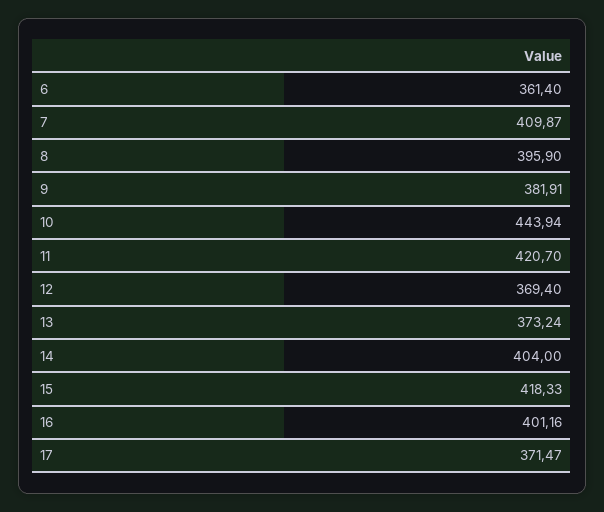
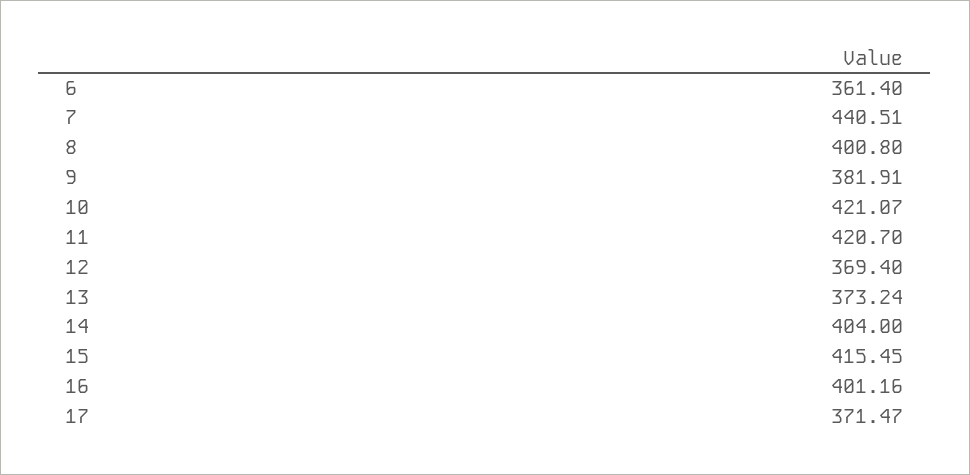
  {
    "6": 361.4,
-   "7": 409.87,
+   "7": 440.51,
-   "8": 395.9,
+   "8": 400.8,
    "9": 381.91,
-   "10": 443.94,
+   "10": 421.07,
    "11": 420.7,
    "12": 369.4,
    "13": 373.24,
    "14": 404,
-   "15": 418.33,
+   "15": 415.45,
    "16": 401.16,
    "17": 371.47
  }

